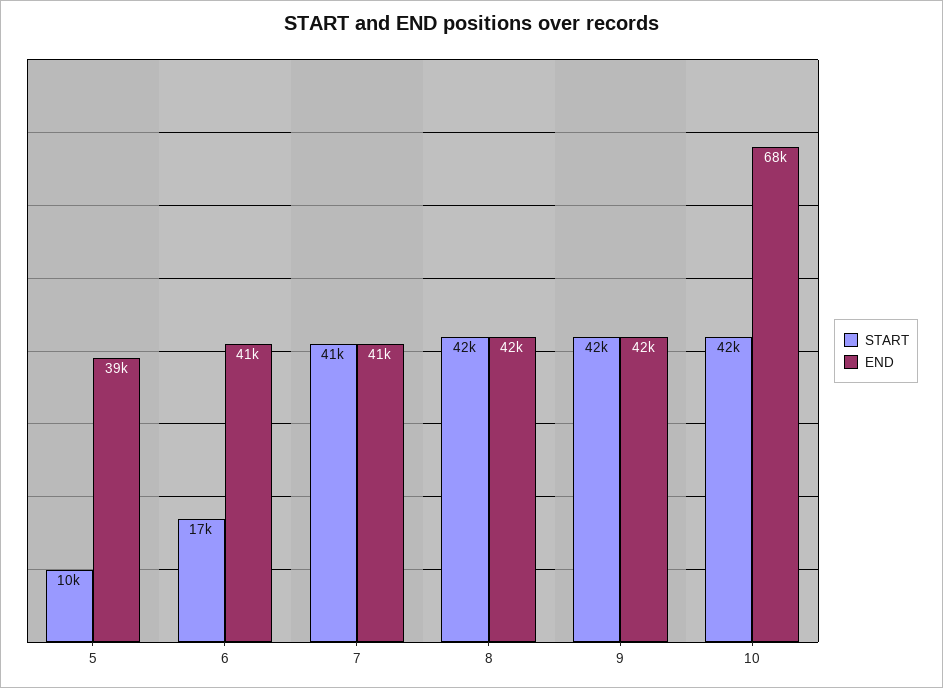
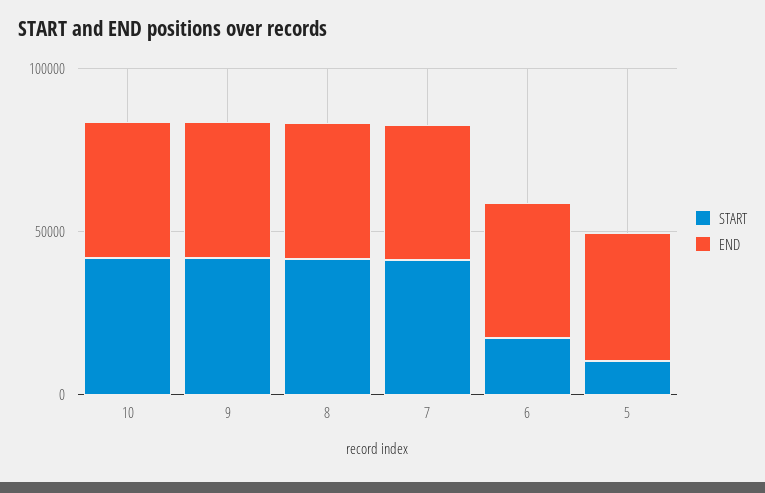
  {
    "START": {
      "5": 10000,
      "6": 17000,
      "7": 41000,
      "8": 42000,
      "9": 42000,
      "10": 42000
    },
    "END": {
      "5": 39000,
      "6": 41000,
      "7": 41000,
      "8": 42000,
      "9": 42000,
-     "10": 68000
+     "10": 40000
    }
  }

